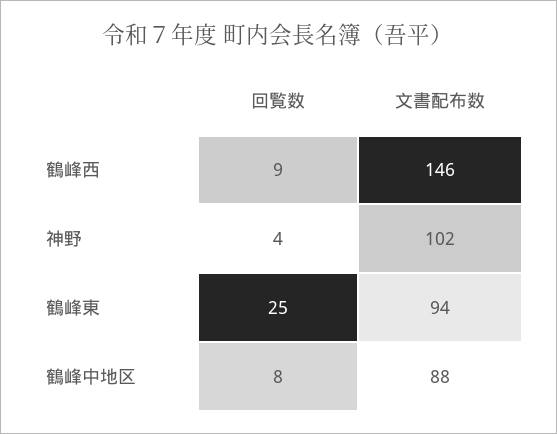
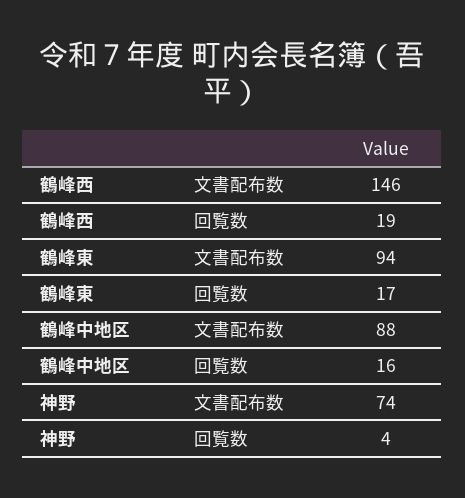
  {
    "回覧数": {
-     "鶴峰西": 9,
+     "鶴峰西": 19,
      "神野": 4,
-     "鶴峰東": 25,
+     "鶴峰東": 17,
-     "鶴峰中地区": 8
+     "鶴峰中地区": 16
    },
    "文書配布数": {
      "鶴峰西": 146,
-     "神野": 102,
+     "神野": 74,
      "鶴峰東": 94,
      "鶴峰中地区": 88
    }
  }

